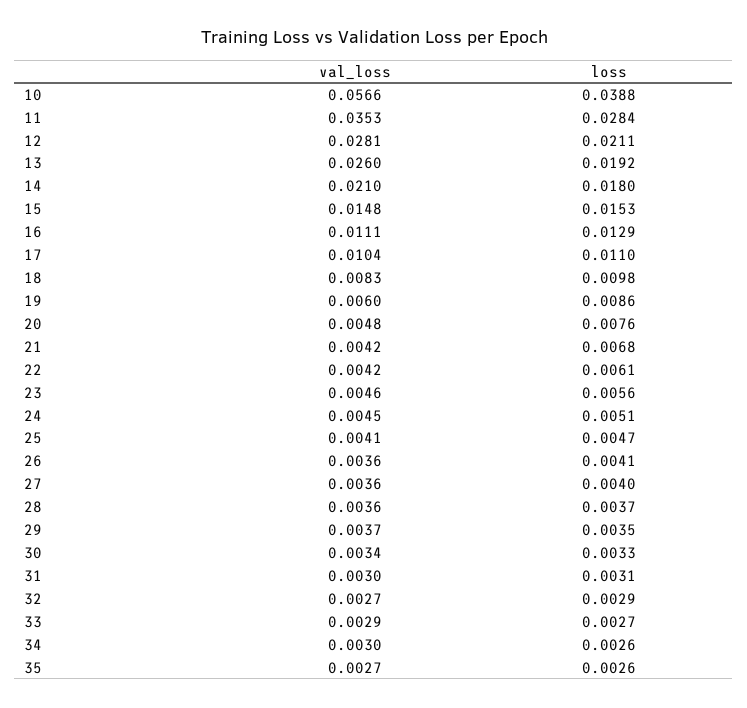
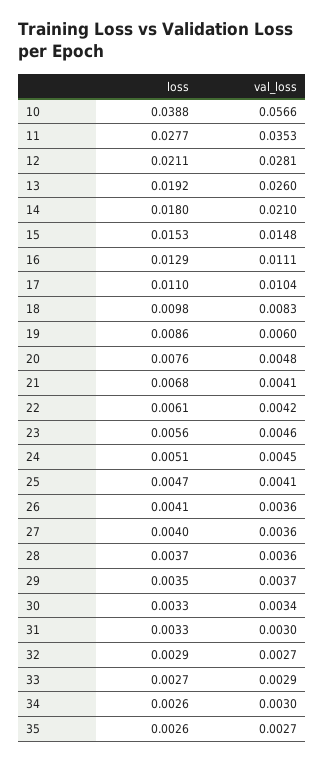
  {
    "val_loss": {
      "10": 0.0566,
      "11": 0.0353,
      "12": 0.0281,
      "13": 0.026,
      "14": 0.021,
      "15": 0.0148,
      "16": 0.0111,
      "17": 0.0104,
      "18": 0.0083,
      "19": 0.006,
      "20": 0.0048,
-     "21": 0.0042,
+     "21": 0.0041,
      "22": 0.0042,
      "23": 0.0046,
      "24": 0.0045,
      "25": 0.0041,
      "26": 0.0036,
      "27": 0.0036,
      "28": 0.0036,
      "29": 0.0037,
      "30": 0.0034,
      "31": 0.003,
      "32": 0.0027,
      "33": 0.0029,
      "34": 0.003,
      "35": 0.0027
    },
    "loss": {
      "10": 0.0388,
-     "11": 0.0284,
+     "11": 0.0277,
      "12": 0.0211,
      "13": 0.0192,
      "14": 0.018,
      "15": 0.0153,
      "16": 0.0129,
      "17": 0.011,
      "18": 0.0098,
      "19": 0.0086,
      "20": 0.0076,
      "21": 0.0068,
      "22": 0.0061,
      "23": 0.0056,
      "24": 0.0051,
      "25": 0.0047,
      "26": 0.0041,
      "27": 0.004,
      "28": 0.0037,
      "29": 0.0035,
      "30": 0.0033,
-     "31": 0.0031,
+     "31": 0.0033,
      "32": 0.0029,
      "33": 0.0027,
      "34": 0.0026,
      "35": 0.0026
    }
  }

